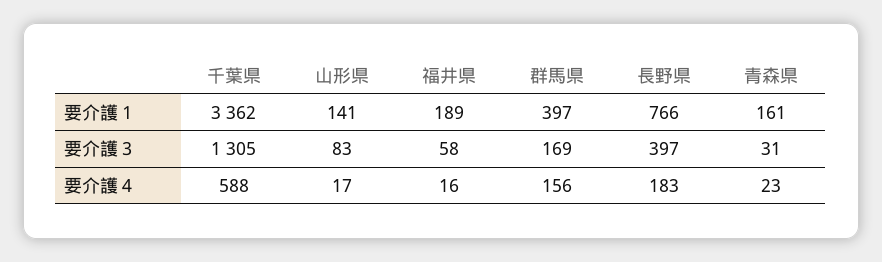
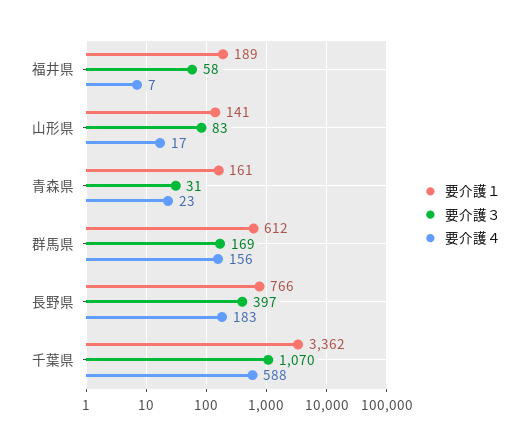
  {
    "要介護１": {
      "千葉県": 3362,
      "山形県": 141,
      "福井県": 189,
-     "群馬県": 397,
+     "群馬県": 612,
      "長野県": 766,
      "青森県": 161
    },
    "要介護３": {
-     "千葉県": 1305,
+     "千葉県": 1070,
      "山形県": 83,
      "福井県": 58,
      "群馬県": 169,
      "長野県": 397,
      "青森県": 31
    },
    "要介護４": {
      "千葉県": 588,
      "山形県": 17,
-     "福井県": 16,
+     "福井県": 7,
      "群馬県": 156,
      "長野県": 183,
      "青森県": 23
    }
  }

